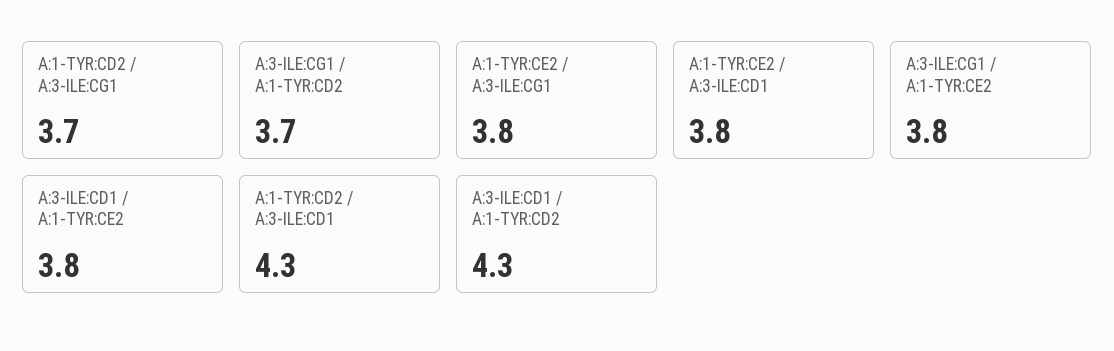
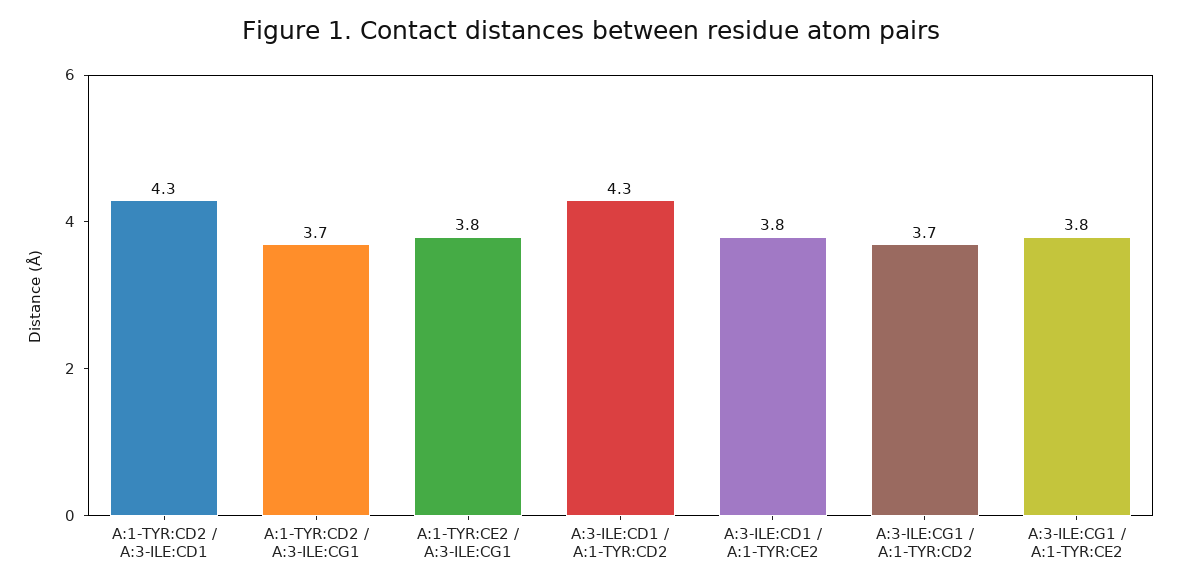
  {
    "A:1-TYR:CD2 / A:3-ILE:CG1": 3.7,
    "A:3-ILE:CG1 / A:1-TYR:CD2": 3.7,
    "A:1-TYR:CE2 / A:3-ILE:CG1": 3.8,
-   "A:1-TYR:CE2 / A:3-ILE:CD1": 3.8,
    "A:3-ILE:CG1 / A:1-TYR:CE2": 3.8,
    "A:3-ILE:CD1 / A:1-TYR:CE2": 3.8,
    "A:1-TYR:CD2 / A:3-ILE:CD1": 4.3,
    "A:3-ILE:CD1 / A:1-TYR:CD2": 4.3
  }

